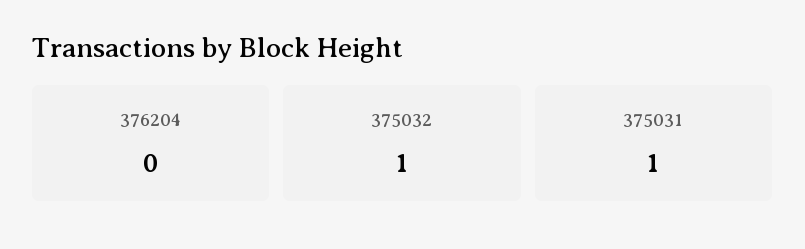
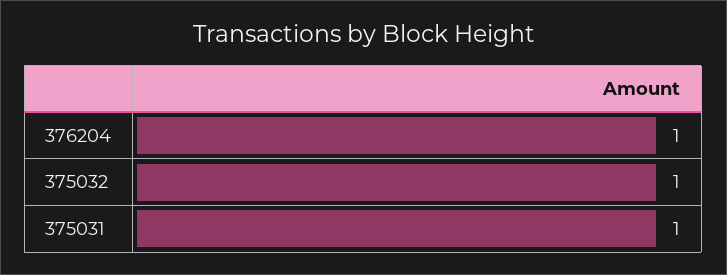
  {
-   "376204": 0,
+   "376204": 1,
    "375032": 1,
    "375031": 1
  }

